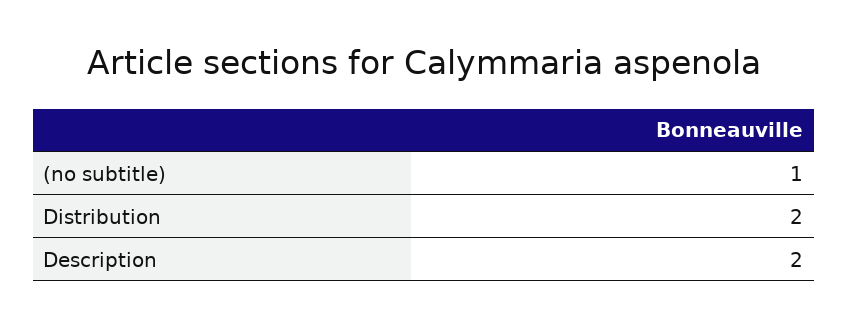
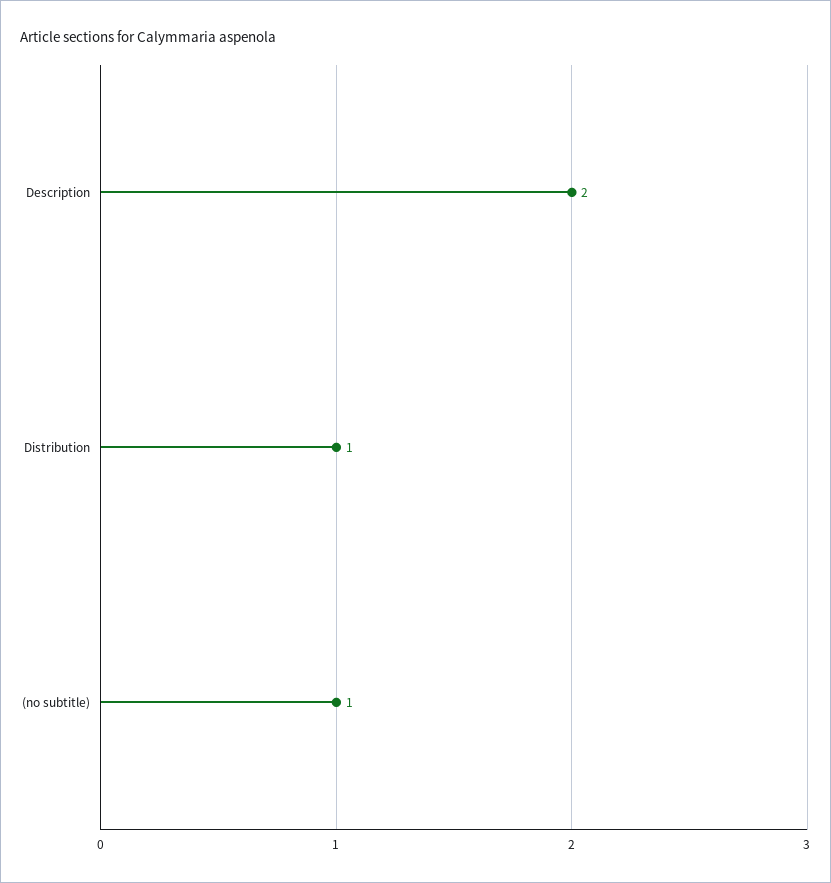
  {
    "(no subtitle)": 1,
-   "Distribution": 2,
+   "Distribution": 1,
    "Description": 2
  }

